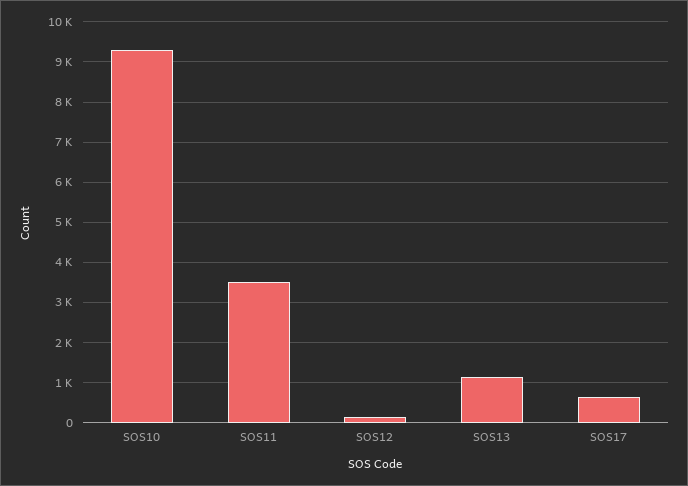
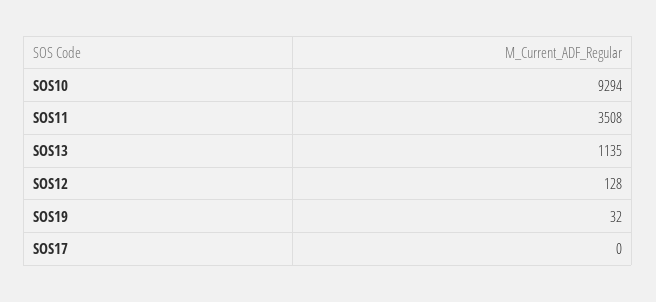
  {
    "SOS10": 9294,
    "SOS11": 3508,
    "SOS12": 128,
    "SOS13": 1135,
-   "SOS17": 600
+   "SOS17": 0,
+   "SOS19": 32
  }

